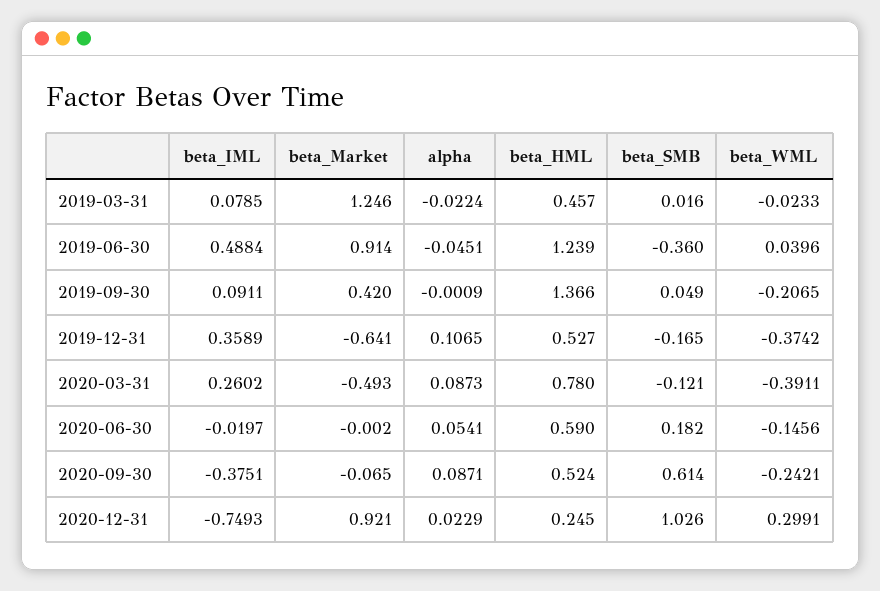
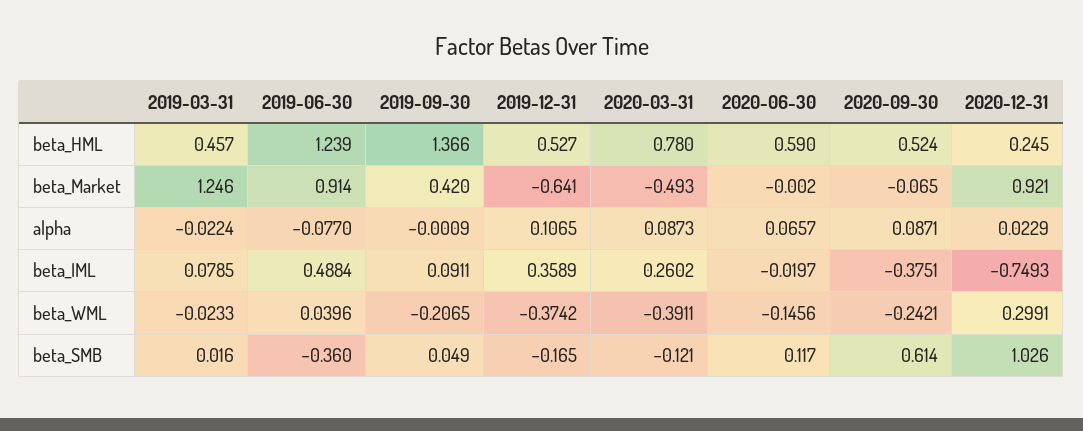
  {
    "beta_IML": {
      "2019-03-31": 0.0785,
      "2019-06-30": 0.4884,
      "2019-09-30": 0.0911,
      "2019-12-31": 0.3589,
      "2020-03-31": 0.2602,
      "2020-06-30": -0.0197,
      "2020-09-30": -0.3751,
      "2020-12-31": -0.7493
    },
    "beta_Market": {
      "2019-03-31": 1.246,
      "2019-06-30": 0.914,
      "2019-09-30": 0.42,
      "2019-12-31": -0.641,
      "2020-03-31": -0.493,
      "2020-06-30": -0.002,
      "2020-09-30": -0.065,
      "2020-12-31": 0.921
    },
    "alpha": {
      "2019-03-31": -0.0224,
-     "2019-06-30": -0.0451,
+     "2019-06-30": -0.077,
      "2019-09-30": -0.0009,
      "2019-12-31": 0.1065,
      "2020-03-31": 0.0873,
-     "2020-06-30": 0.0541,
+     "2020-06-30": 0.0657,
      "2020-09-30": 0.0871,
      "2020-12-31": 0.0229
    },
    "beta_HML": {
      "2019-03-31": 0.457,
      "2019-06-30": 1.239,
      "2019-09-30": 1.366,
      "2019-12-31": 0.527,
      "2020-03-31": 0.78,
      "2020-06-30": 0.59,
      "2020-09-30": 0.524,
      "2020-12-31": 0.245
    },
    "beta_SMB": {
      "2019-03-31": 0.016,
      "2019-06-30": -0.36,
      "2019-09-30": 0.049,
      "2019-12-31": -0.165,
      "2020-03-31": -0.121,
-     "2020-06-30": 0.182,
+     "2020-06-30": 0.117,
      "2020-09-30": 0.614,
      "2020-12-31": 1.026
    },
    "beta_WML": {
      "2019-03-31": -0.0233,
      "2019-06-30": 0.0396,
      "2019-09-30": -0.2065,
      "2019-12-31": -0.3742,
      "2020-03-31": -0.3911,
      "2020-06-30": -0.1456,
      "2020-09-30": -0.2421,
      "2020-12-31": 0.2991
    }
  }

